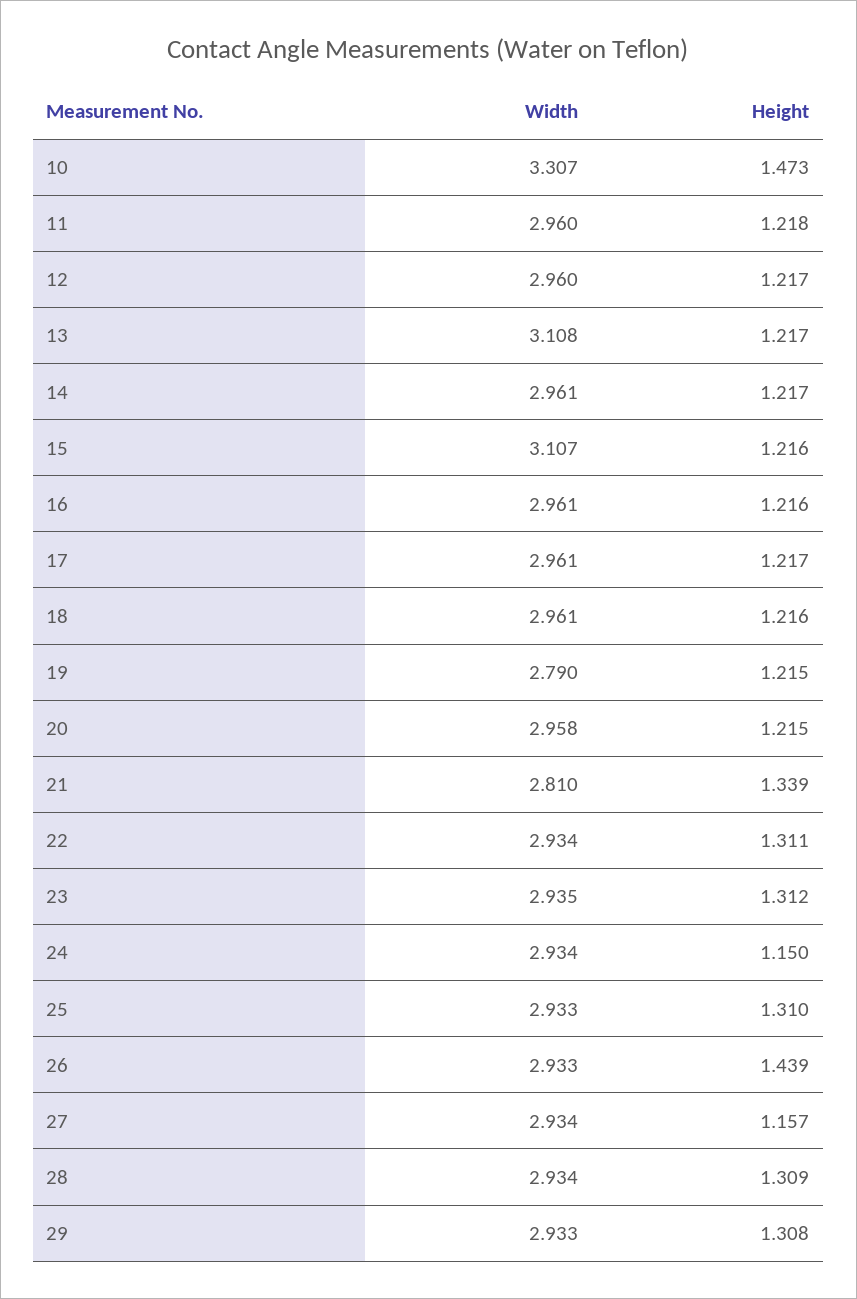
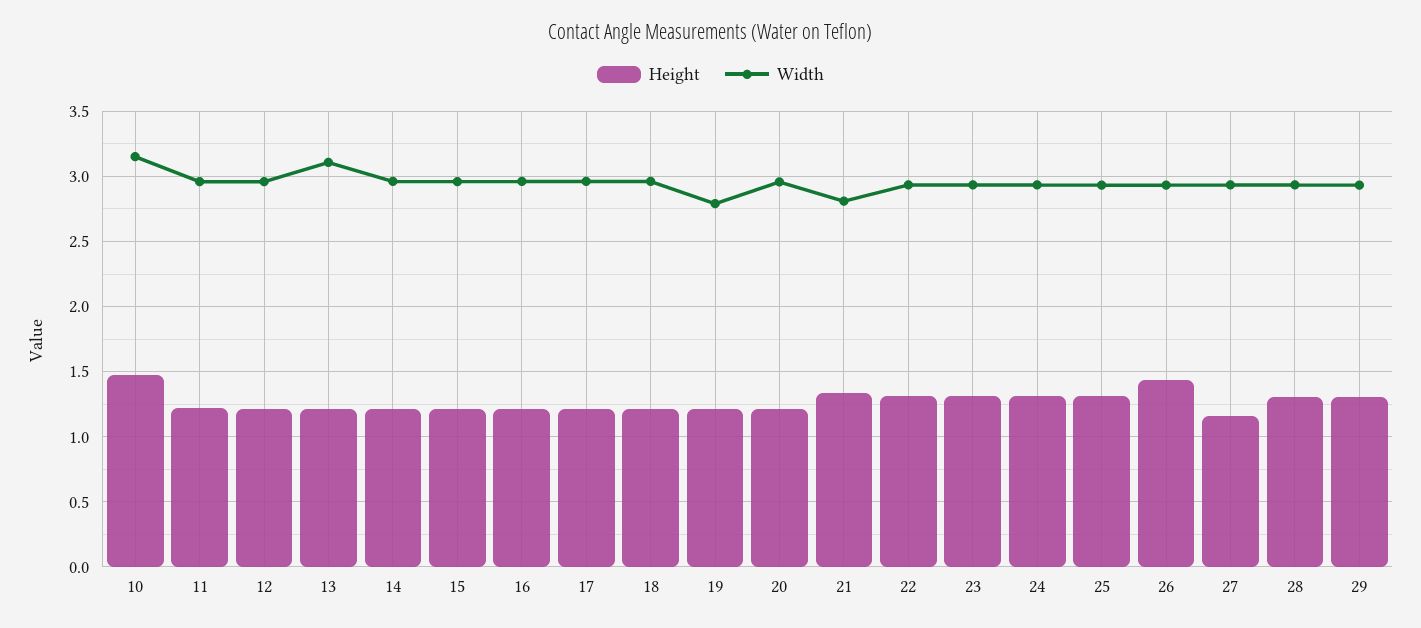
  {
    "Width": {
-     "10": 3.307,
+     "10": 3.15,
      "11": 2.96,
      "12": 2.96,
      "13": 3.108,
      "14": 2.961,
-     "15": 3.107,
+     "15": 2.95,
      "16": 2.961,
      "17": 2.961,
      "18": 2.961,
      "19": 2.79,
      "20": 2.958,
      "21": 2.81,
      "22": 2.934,
      "23": 2.935,
      "24": 2.934,
      "25": 2.933,
      "26": 2.933,
      "27": 2.934,
      "28": 2.934,
      "29": 2.933
    },
    "Height": {
      "10": 1.473,
      "11": 1.218,
      "12": 1.217,
      "13": 1.217,
      "14": 1.217,
      "15": 1.216,
      "16": 1.216,
      "17": 1.217,
      "18": 1.216,
      "19": 1.215,
      "20": 1.215,
      "21": 1.339,
      "22": 1.311,
      "23": 1.312,
-     "24": 1.15,
+     "24": 1.3,
      "25": 1.31,
      "26": 1.439,
      "27": 1.157,
      "28": 1.309,
      "29": 1.308
    }
  }

